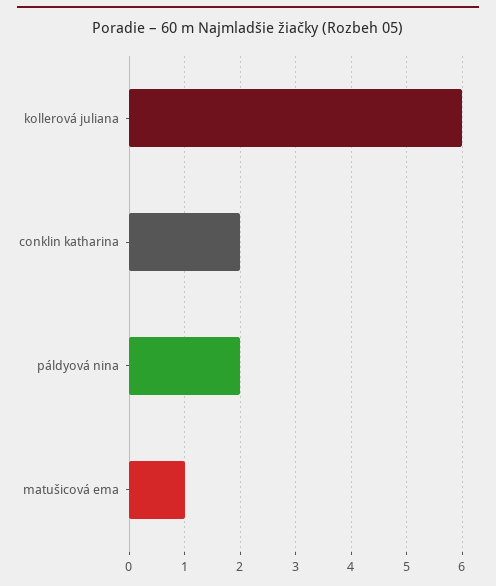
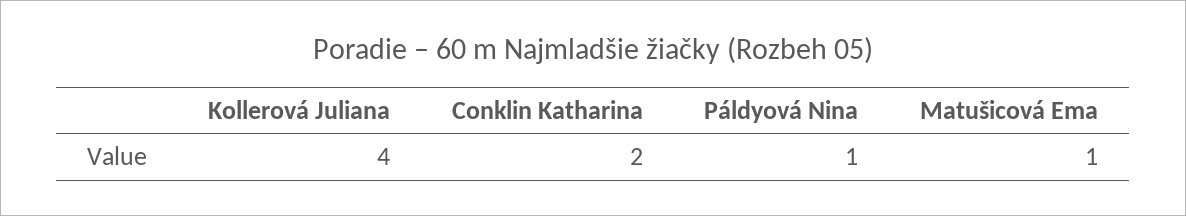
  {
-   "kollerová juliana": 6,
+   "kollerová juliana": 4,
    "conklin katharina": 2,
-   "páldyová nina": 2,
+   "páldyová nina": 1,
    "matušicová ema": 1
  }

